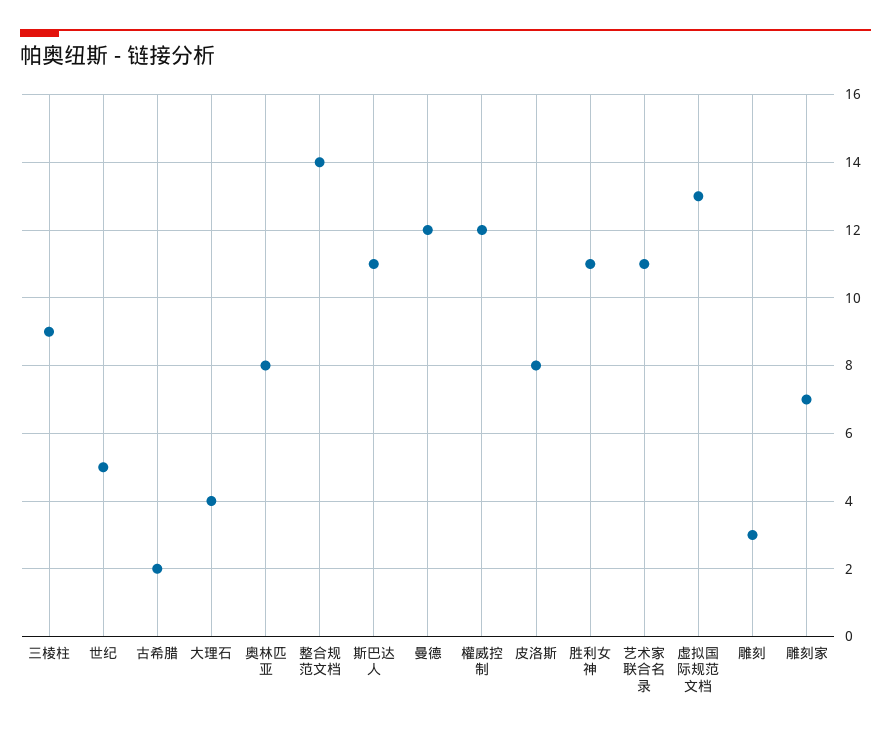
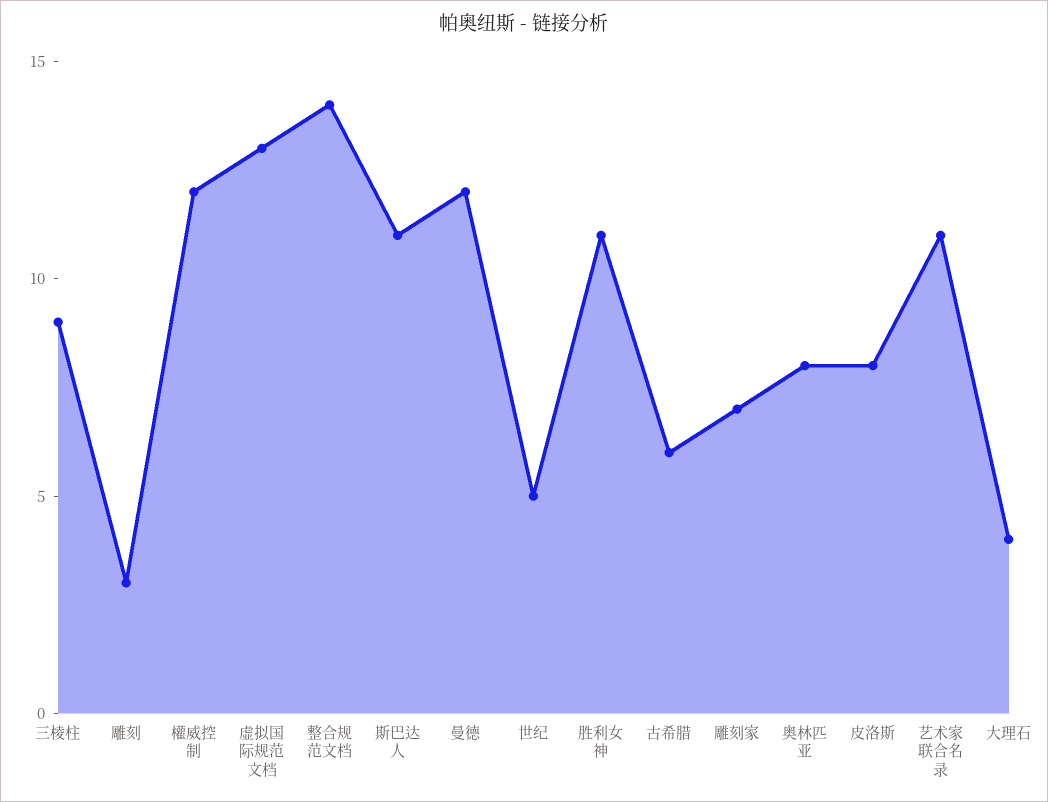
  {
    "三棱柱": 9,
    "世纪": 5,
-   "古希腊": 2,
+   "古希腊": 6,
    "大理石": 4,
    "奥林匹亚": 8,
    "整合规范文档": 14,
    "斯巴达人": 11,
    "曼德": 12,
    "權威控制": 12,
    "皮洛斯": 8,
    "胜利女神": 11,
    "艺术家联合名录": 11,
    "虚拟国际规范文档": 13,
    "雕刻": 3,
    "雕刻家": 7
  }

